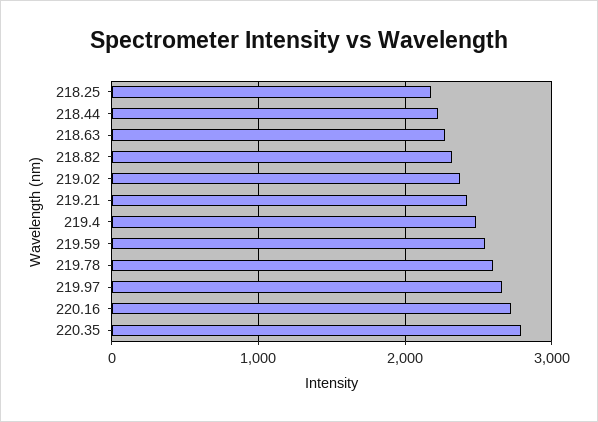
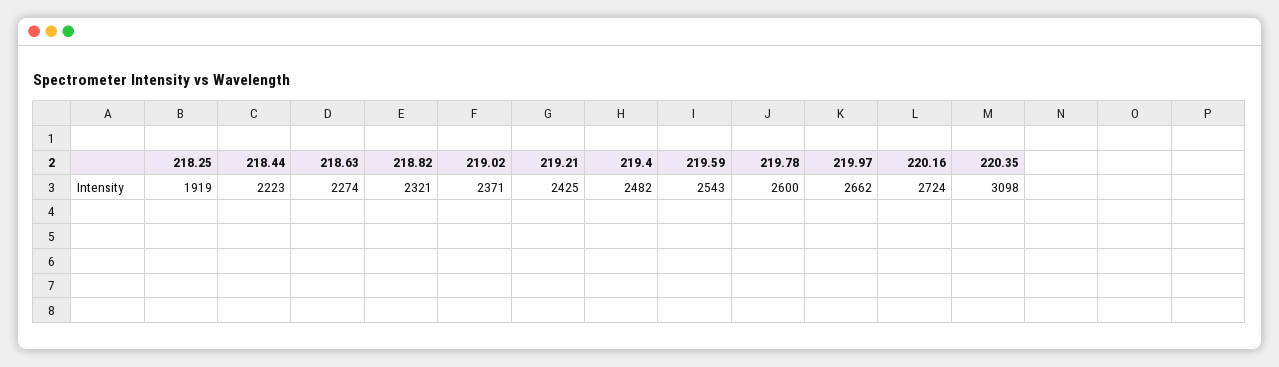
  {
-   "218.25": 2200,
+   "218.25": 1919,
    "218.44": 2223,
    "218.63": 2274,
    "218.82": 2321,
    "219.02": 2371,
    "219.21": 2425,
    "219.4": 2482,
    "219.59": 2543,
    "219.78": 2600,
    "219.97": 2662,
    "220.16": 2724,
-   "220.35": 2800
+   "220.35": 3098
  }

